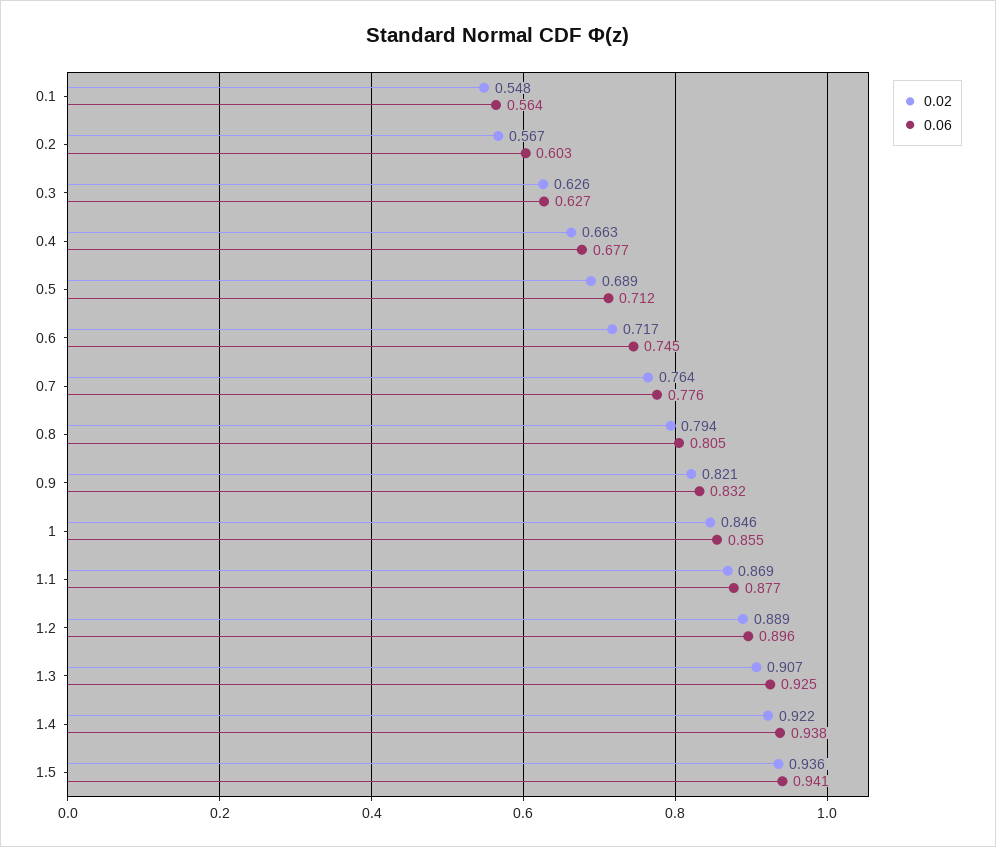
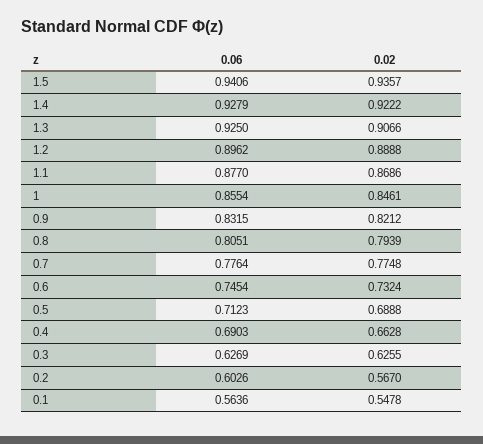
  {
    "0.02": {
      "0.1": 0.5478,
      "0.2": 0.567,
      "0.3": 0.6255,
      "0.4": 0.6628,
      "0.5": 0.6888,
-     "0.6": 0.717,
+     "0.6": 0.7324,
-     "0.7": 0.764,
+     "0.7": 0.7748,
      "0.8": 0.7939,
      "0.9": 0.8212,
      "1": 0.8461,
      "1.1": 0.8686,
      "1.2": 0.8888,
      "1.3": 0.9066,
      "1.4": 0.9222,
      "1.5": 0.9357
    },
    "0.06": {
      "0.1": 0.5636,
      "0.2": 0.6026,
      "0.3": 0.6269,
-     "0.4": 0.677,
+     "0.4": 0.6903,
      "0.5": 0.7123,
      "0.6": 0.7454,
      "0.7": 0.7764,
      "0.8": 0.8051,
      "0.9": 0.8315,
      "1": 0.8554,
      "1.1": 0.877,
      "1.2": 0.8962,
      "1.3": 0.925,
-     "1.4": 0.938,
+     "1.4": 0.9279,
      "1.5": 0.9406
    }
  }

